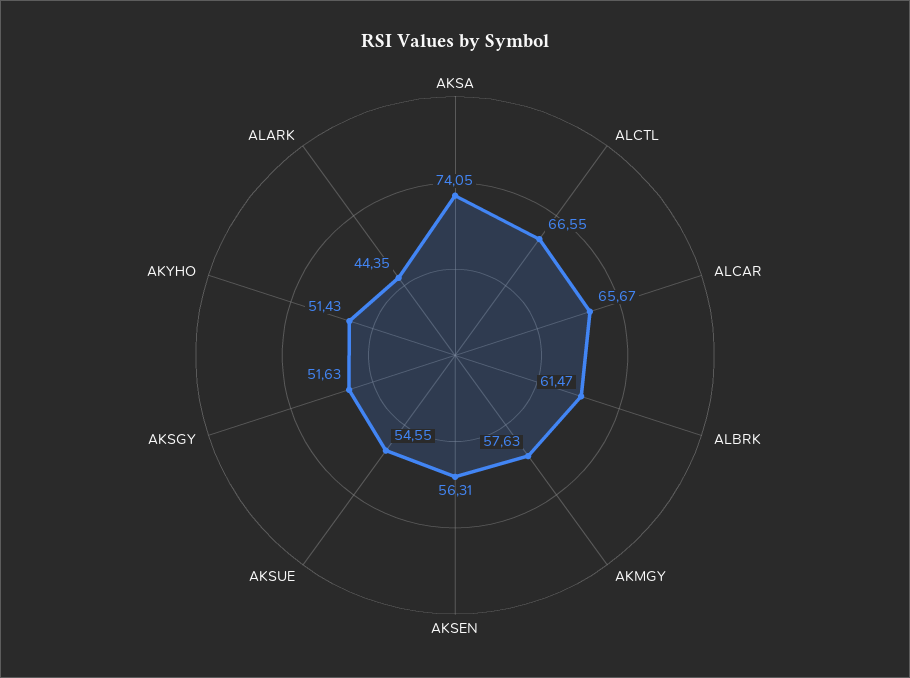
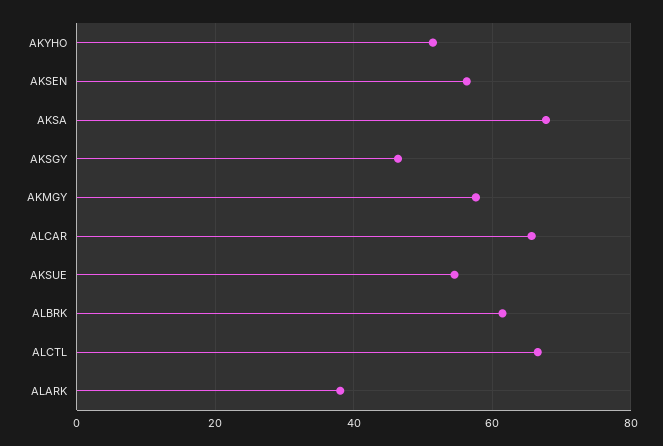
  {
-   "AKSA": 74.05,
+   "AKSA": 68,
    "ALCTL": 66.55,
    "ALCAR": 65.67,
    "ALBRK": 61.47,
    "AKMGY": 57.63,
    "AKSEN": 56.31,
    "AKSUE": 54.55,
-   "AKSGY": 51.63,
+   "AKSGY": 46,
    "AKYHO": 51.43,
-   "ALARK": 44.35
+   "ALARK": 38
  }

